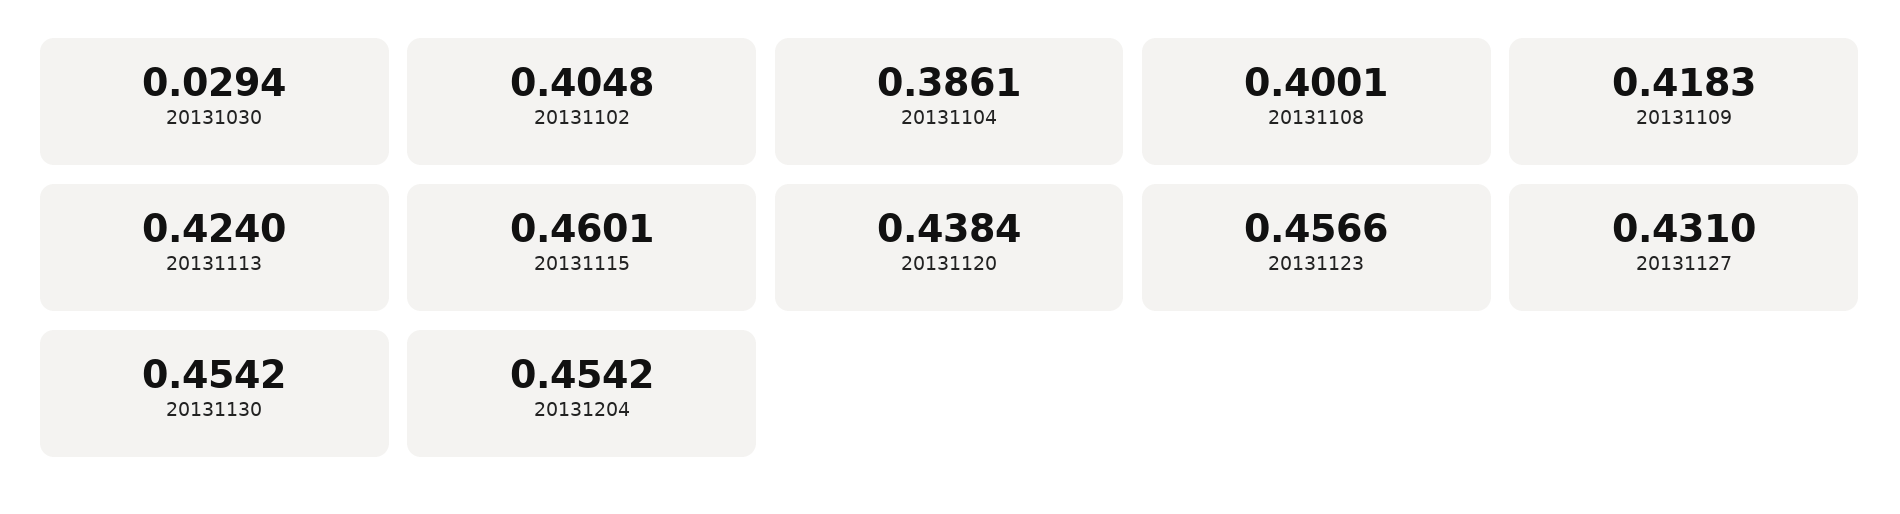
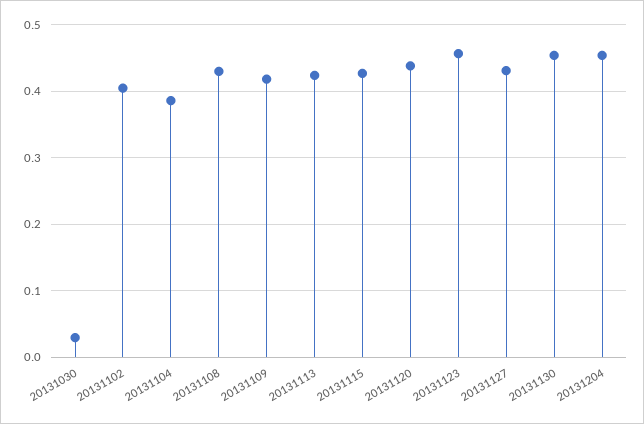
  {
    "20131030": 0.0294,
    "20131102": 0.4048,
    "20131104": 0.3861,
-   "20131108": 0.4001,
+   "20131108": 0.43,
    "20131109": 0.4183,
    "20131113": 0.424,
-   "20131115": 0.4601,
+   "20131115": 0.43,
    "20131120": 0.4384,
    "20131123": 0.4566,
    "20131127": 0.431,
    "20131130": 0.4542,
    "20131204": 0.4542
  }

